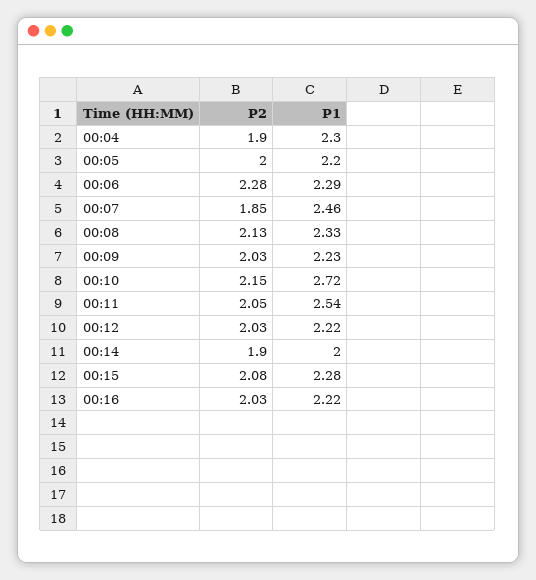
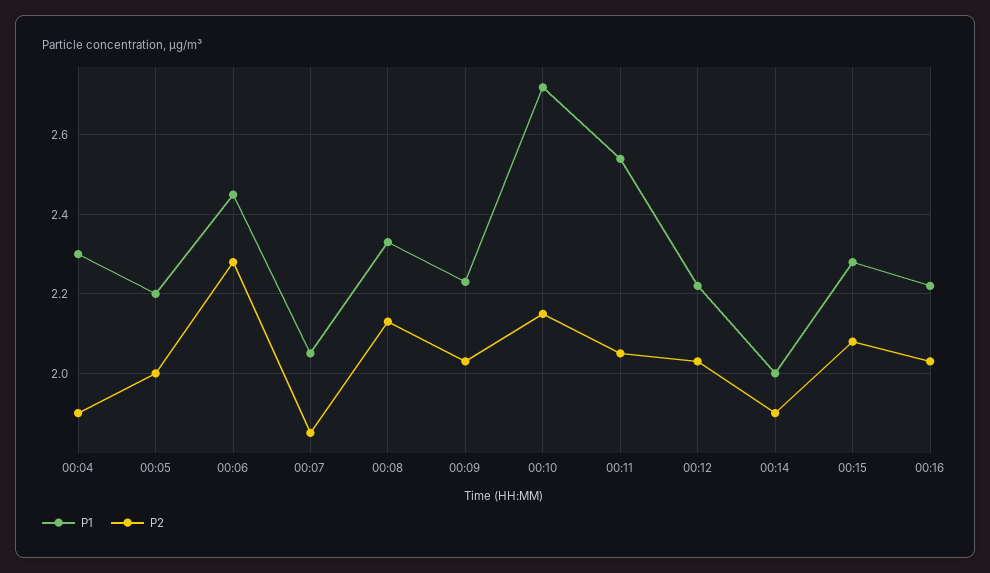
  {
    "P2": {
      "00:04": 1.9,
      "00:05": 2,
      "00:06": 2.28,
      "00:07": 1.85,
      "00:08": 2.13,
      "00:09": 2.03,
      "00:10": 2.15,
      "00:11": 2.05,
      "00:12": 2.03,
      "00:14": 1.9,
      "00:15": 2.08,
      "00:16": 2.03
    },
    "P1": {
      "00:04": 2.3,
      "00:05": 2.2,
-     "00:06": 2.29,
+     "00:06": 2.45,
-     "00:07": 2.46,
+     "00:07": 2.05,
      "00:08": 2.33,
      "00:09": 2.23,
      "00:10": 2.72,
      "00:11": 2.54,
      "00:12": 2.22,
      "00:14": 2,
      "00:15": 2.28,
      "00:16": 2.22
    }
  }

